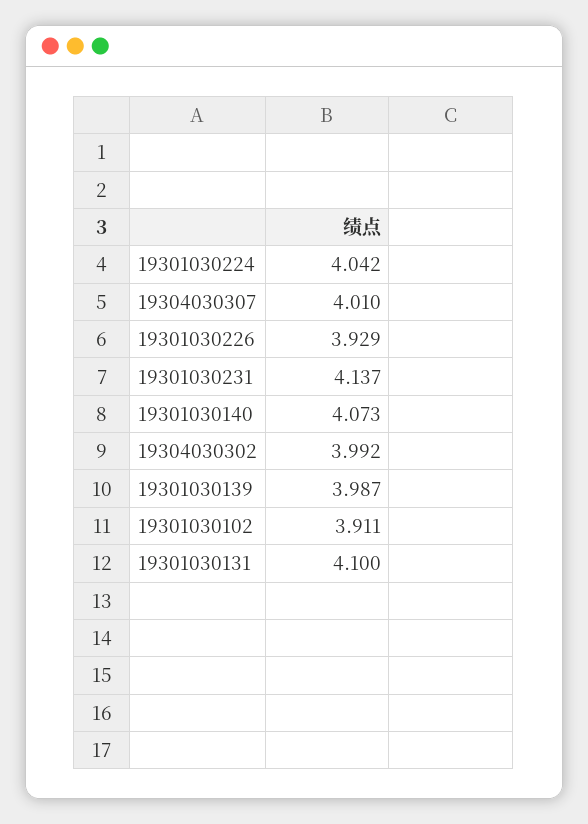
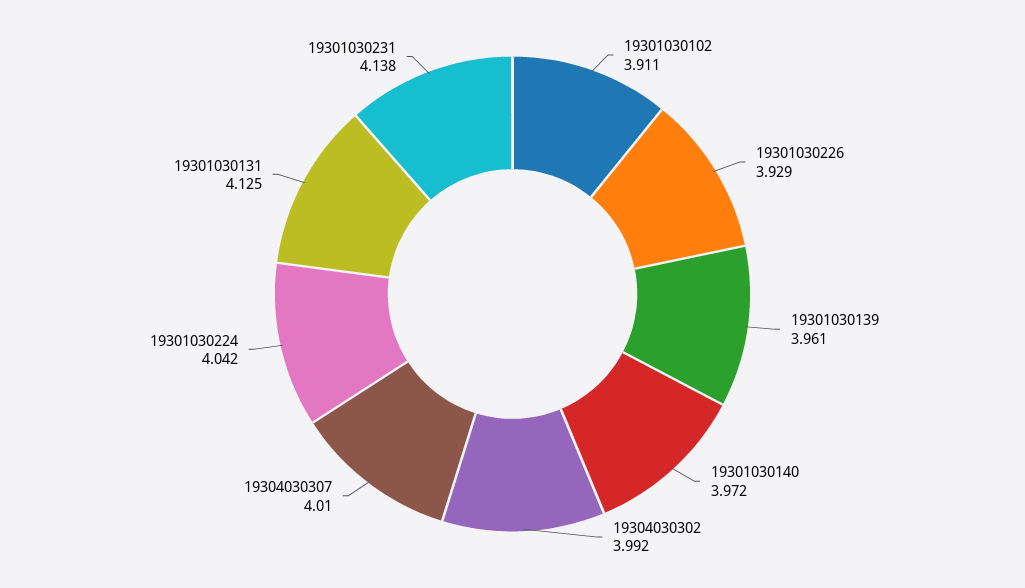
  {
    "19301030224": 4.042,
    "19304030307": 4.01,
    "19301030226": 3.929,
-   "19301030231": 4.137,
+   "19301030231": 4.138,
-   "19301030140": 4.073,
+   "19301030140": 3.972,
    "19304030302": 3.992,
-   "19301030139": 3.987,
+   "19301030139": 3.961,
    "19301030102": 3.911,
-   "19301030131": 4.1
+   "19301030131": 4.125
  }

